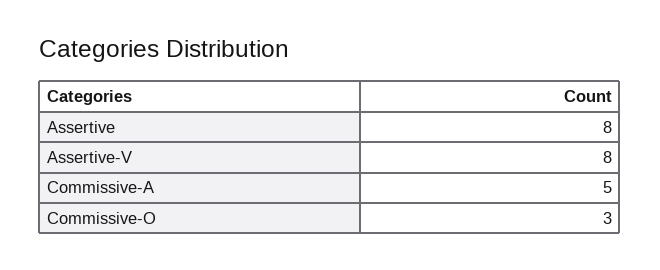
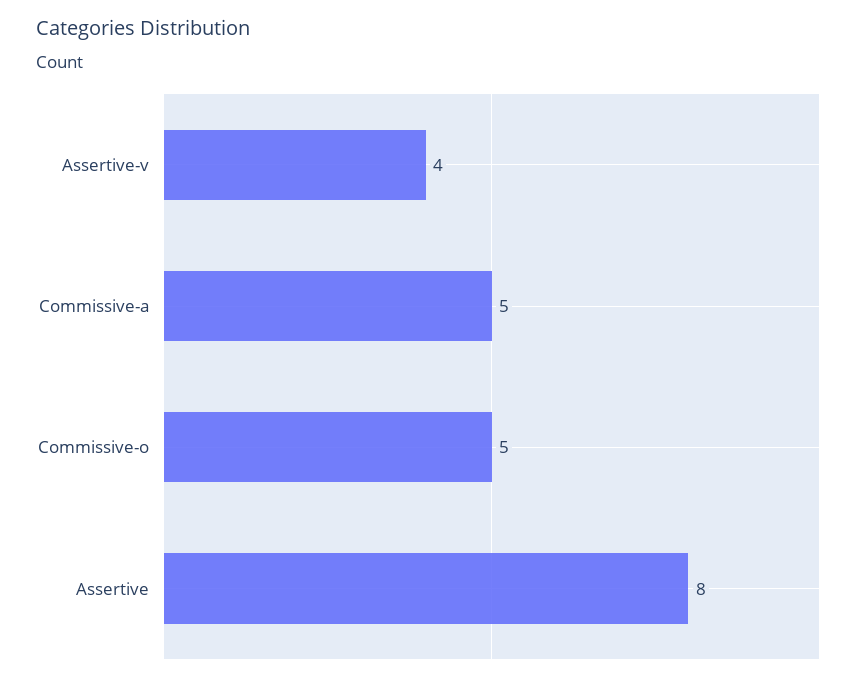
  {
    "Assertive": 8,
-   "Assertive-V": 8,
+   "Assertive-V": 4,
    "Commissive-A": 5,
-   "Commissive-O": 3
+   "Commissive-O": 5
  }

